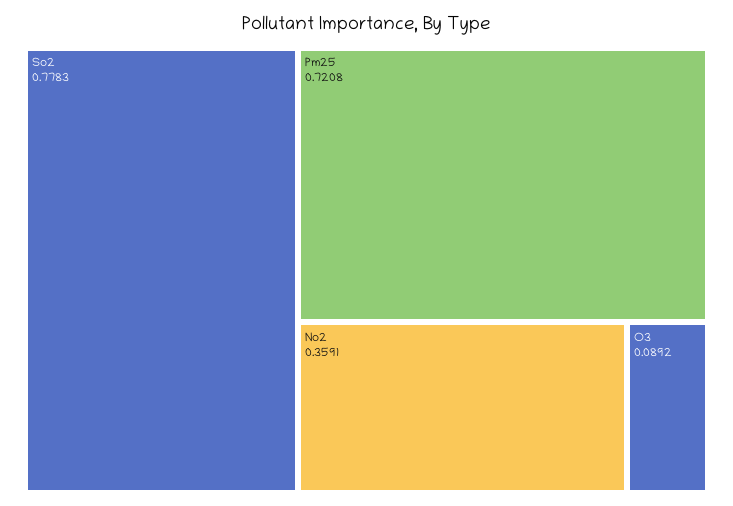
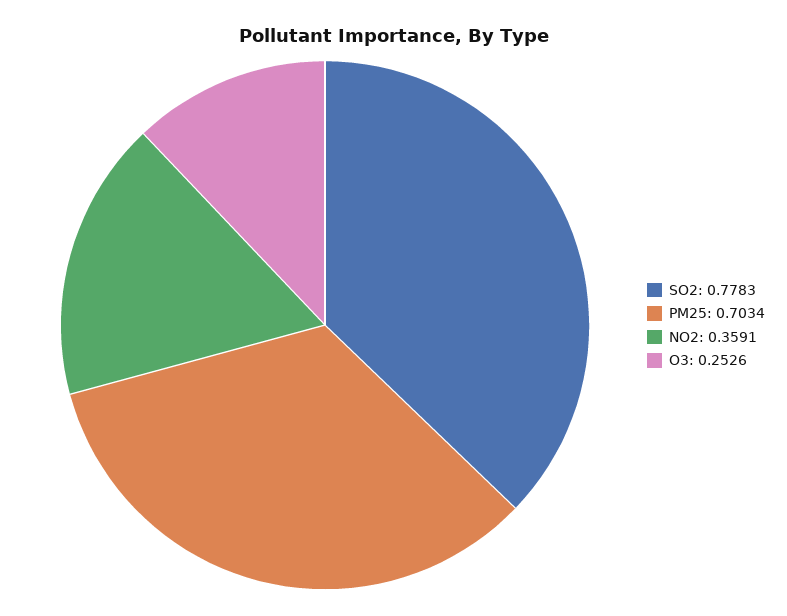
  {
    "So2": 0.7783,
-   "Pm25": 0.7208,
+   "Pm25": 0.7034,
    "No2": 0.3591,
-   "O3": 0.0892
+   "O3": 0.2526
  }

